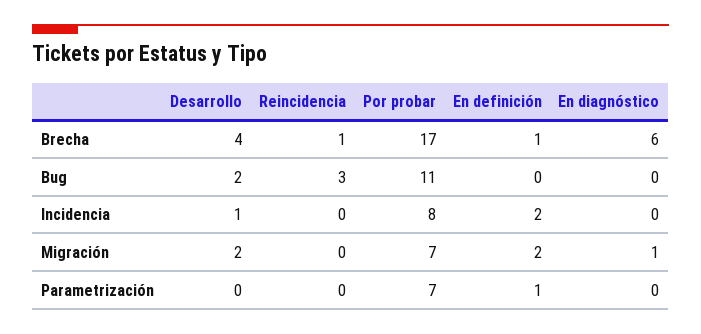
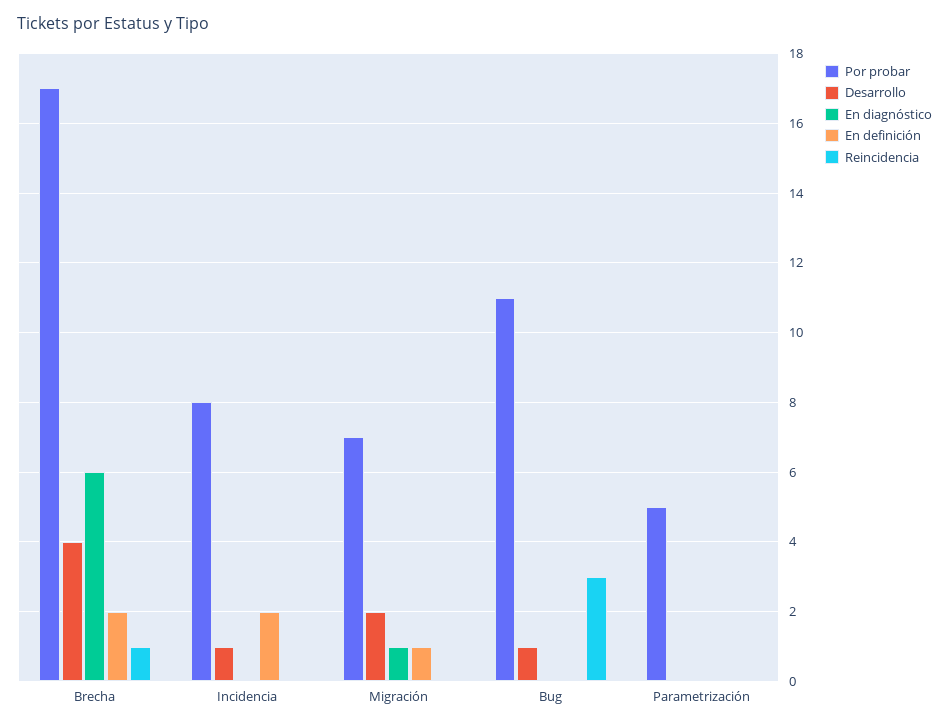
  {
    "Desarrollo": {
      "Brecha": 4,
-     "Bug": 2,
+     "Bug": 1,
      "Incidencia": 1,
      "Migración": 2,
      "Parametrización": 0
    },
    "Reincidencia": {
      "Brecha": 1,
      "Bug": 3,
      "Incidencia": 0,
      "Migración": 0,
      "Parametrización": 0
    },
    "Por probar": {
      "Brecha": 17,
      "Bug": 11,
      "Incidencia": 8,
      "Migración": 7,
-     "Parametrización": 7
+     "Parametrización": 5
    },
    "En definición": {
-     "Brecha": 1,
+     "Brecha": 2,
      "Bug": 0,
      "Incidencia": 2,
-     "Migración": 2,
+     "Migración": 1,
-     "Parametrización": 1
+     "Parametrización": 0
    },
    "En diagnóstico": {
      "Brecha": 6,
      "Bug": 0,
      "Incidencia": 0,
      "Migración": 1,
      "Parametrización": 0
    }
  }

